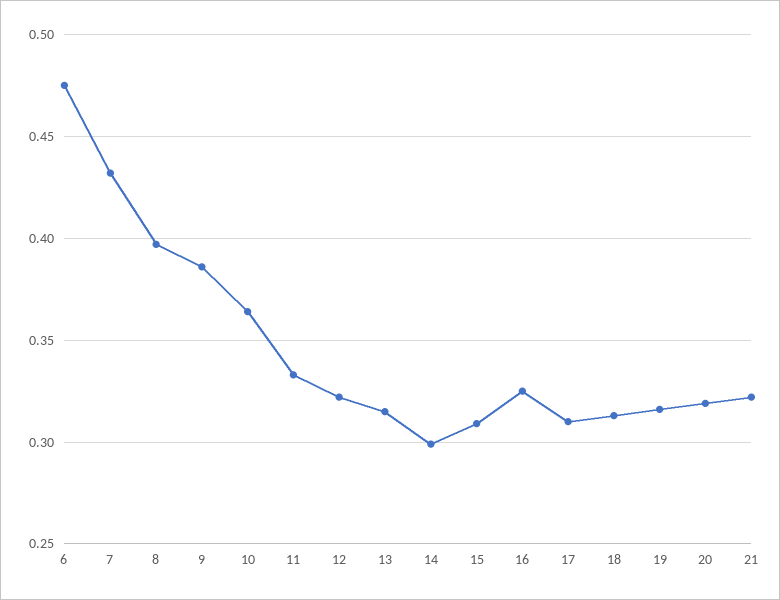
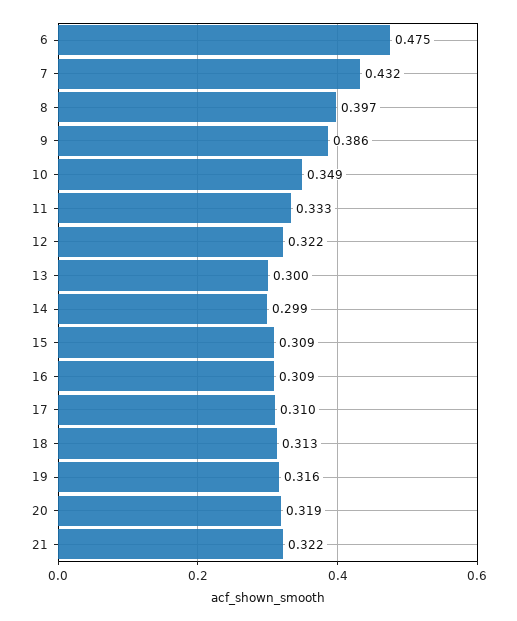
  {
    "6": 0.475,
    "7": 0.432,
    "8": 0.397,
    "9": 0.386,
-   "10": 0.365,
+   "10": 0.349,
    "11": 0.333,
    "12": 0.322,
-   "13": 0.315,
+   "13": 0.3,
    "14": 0.299,
    "15": 0.309,
-   "16": 0.325,
+   "16": 0.309,
    "17": 0.31,
    "18": 0.313,
    "19": 0.316,
    "20": 0.319,
    "21": 0.322
  }

